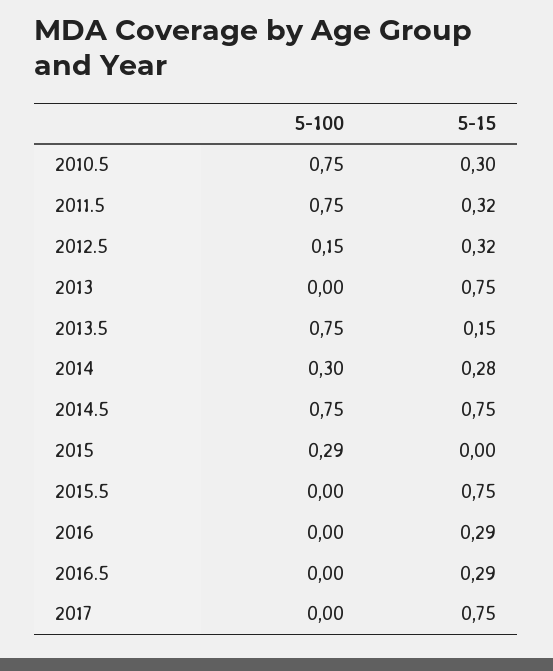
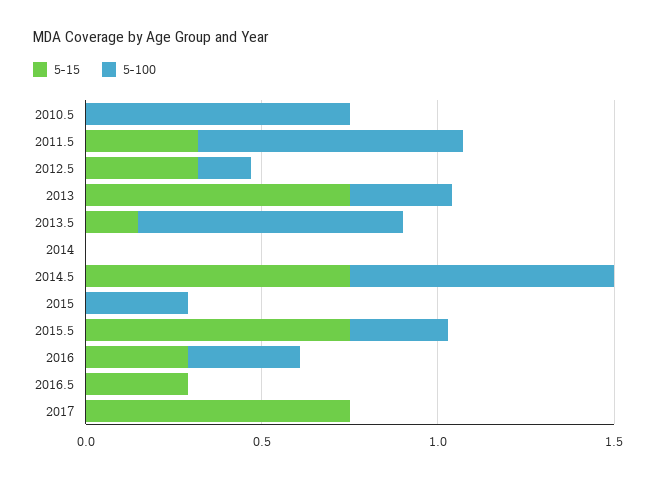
  {
    "5-100": {
      "2010.5": 0.75,
      "2011.5": 0.75,
      "2012.5": 0.15,
-     "2013": 0,
+     "2013": 0.3,
      "2013.5": 0.75,
-     "2014": 0.3,
+     "2014": 0,
      "2014.5": 0.75,
      "2015": 0.29,
-     "2015.5": 0,
+     "2015.5": 0.3,
-     "2016": 0,
+     "2016": 0.3,
      "2016.5": 0,
      "2017": 0
    },
    "5-15": {
-     "2010.5": 0.3,
+     "2010.5": 0,
      "2011.5": 0.32,
      "2012.5": 0.32,
      "2013": 0.75,
      "2013.5": 0.15,
-     "2014": 0.28,
+     "2014": 0,
      "2014.5": 0.75,
      "2015": 0,
      "2015.5": 0.75,
      "2016": 0.29,
      "2016.5": 0.29,
      "2017": 0.75
    }
  }

